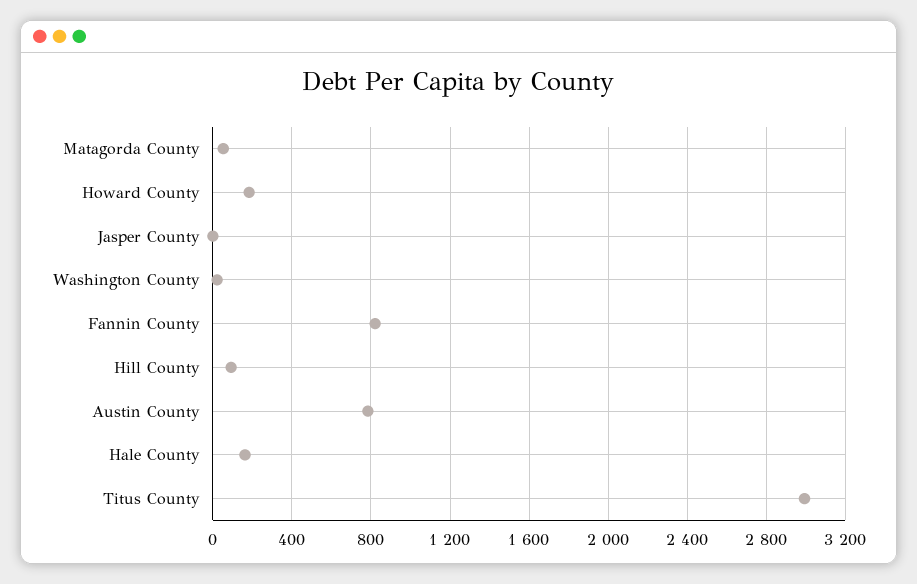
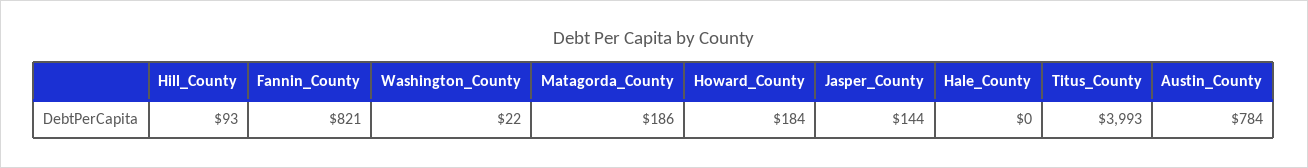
  {
-   "Matagorda County": 50,
+   "Matagorda County": 186,
    "Howard County": 184,
-   "Jasper County": 0,
+   "Jasper County": 144,
    "Washington County": 22,
    "Fannin County": 821,
    "Hill County": 93,
    "Austin County": 784,
-   "Hale County": 150,
+   "Hale County": 0,
-   "Titus County": 3000
+   "Titus County": 3993
  }

